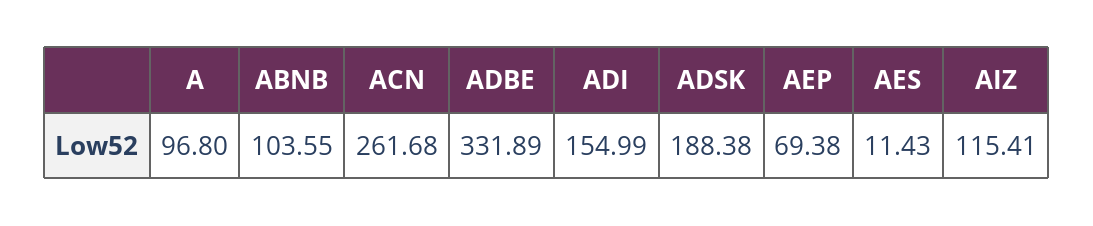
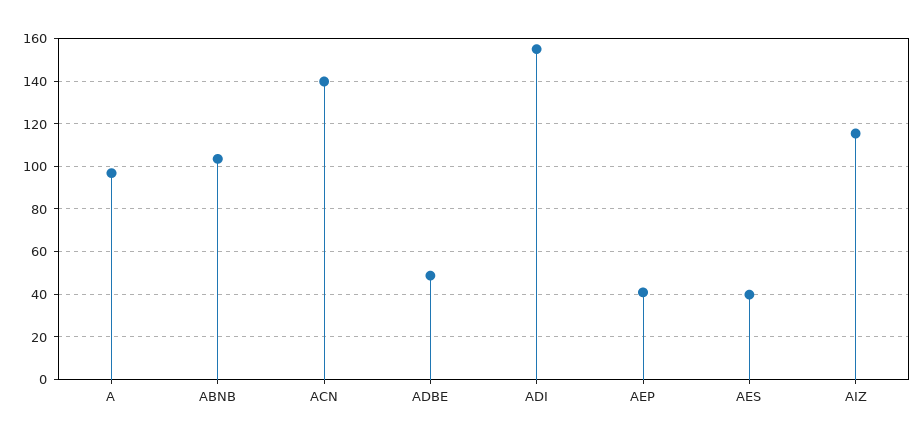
  {
    "A": 96.8,
    "ABNB": 103.55,
-   "ACN": 261.68,
+   "ACN": 140,
-   "ADBE": 331.89,
+   "ADBE": 50,
    "ADI": 154.99,
-   "ADSK": 188.38,
-   "AEP": 69.38,
+   "AEP": 40,
-   "AES": 11.43,
+   "AES": 40,
    "AIZ": 115.41
  }

